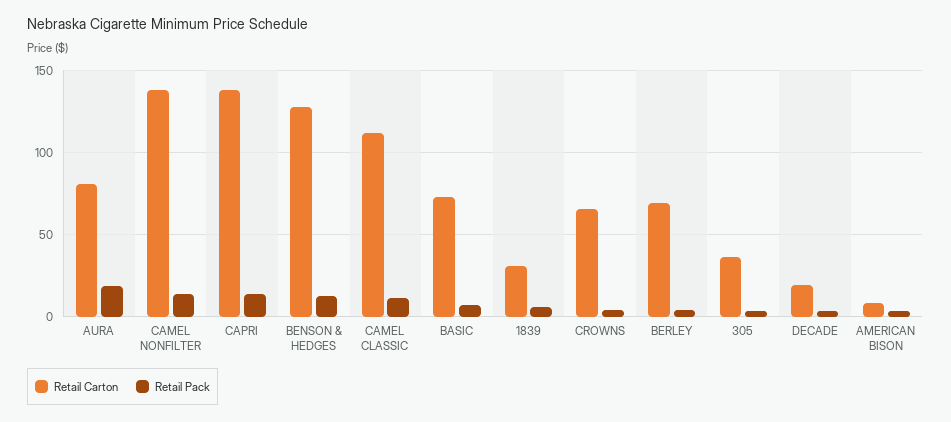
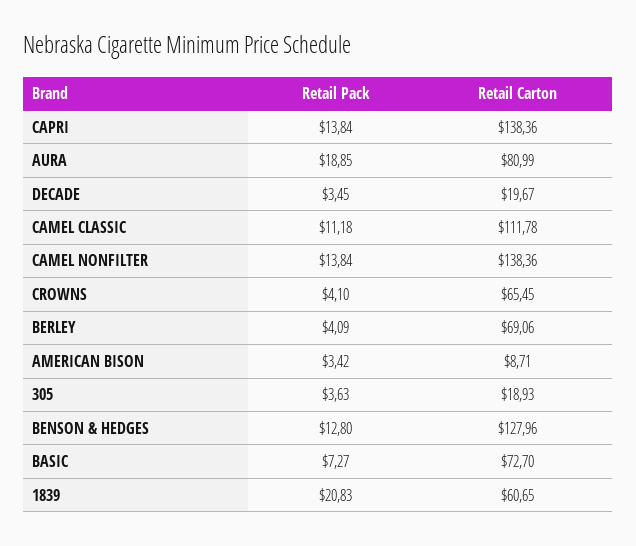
  {
    "Retail Carton": {
      "AURA": 80.99,
      "CAMEL NONFILTER": 138.36,
      "CAPRI": 138.36,
      "BENSON & HEDGES": 127.96,
      "CAMEL CLASSIC": 111.78,
      "BASIC": 72.7,
-     "1839": 30,
+     "1839": 60.65,
      "CROWNS": 65.45,
      "BERLEY": 69.06,
-     "305": 35,
+     "305": 18.93,
      "DECADE": 19.67,
      "AMERICAN BISON": 8.71
    },
    "Retail Pack": {
      "AURA": 18.85,
      "CAMEL NONFILTER": 13.84,
      "CAPRI": 13.84,
      "BENSON & HEDGES": 12.8,
      "CAMEL CLASSIC": 11.18,
      "BASIC": 7.27,
-     "1839": 5,
+     "1839": 20.83,
      "CROWNS": 4.1,
      "BERLEY": 4.09,
      "305": 3.63,
      "DECADE": 3.45,
      "AMERICAN BISON": 3.42
    }
  }

